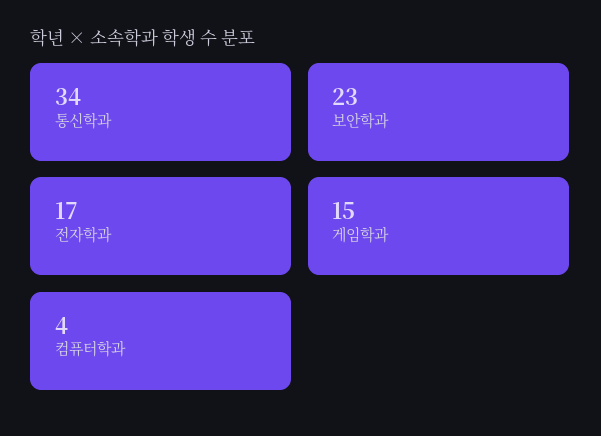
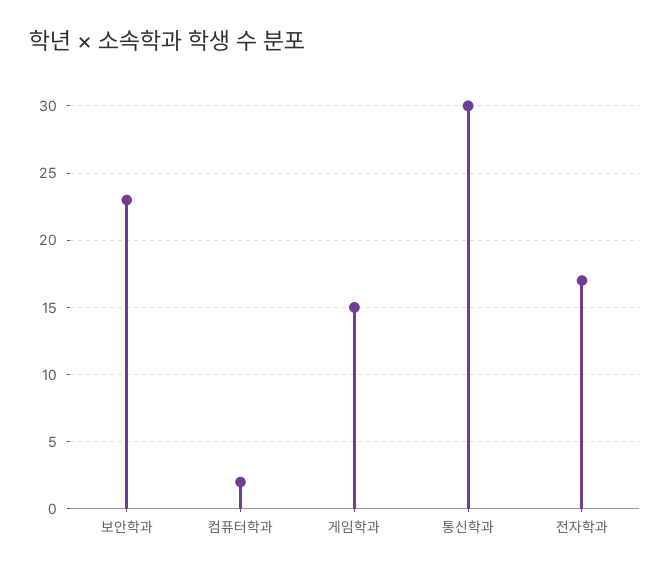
  {
-   "통신학과": 34,
+   "통신학과": 30,
    "보안학과": 23,
    "전자학과": 17,
    "게임학과": 15,
-   "컴퓨터학과": 4
+   "컴퓨터학과": 2
  }

